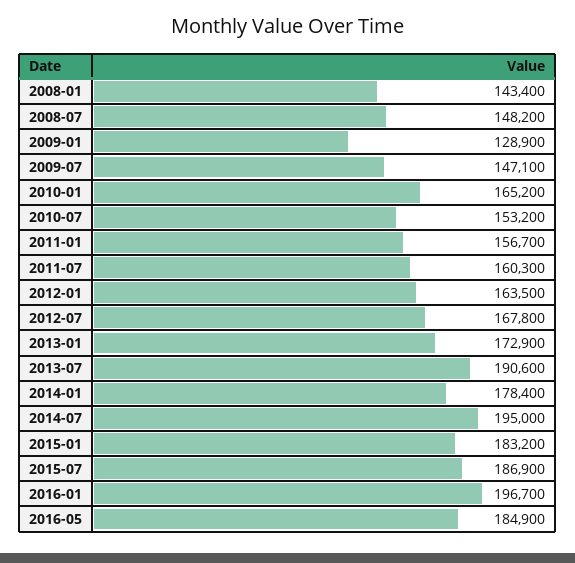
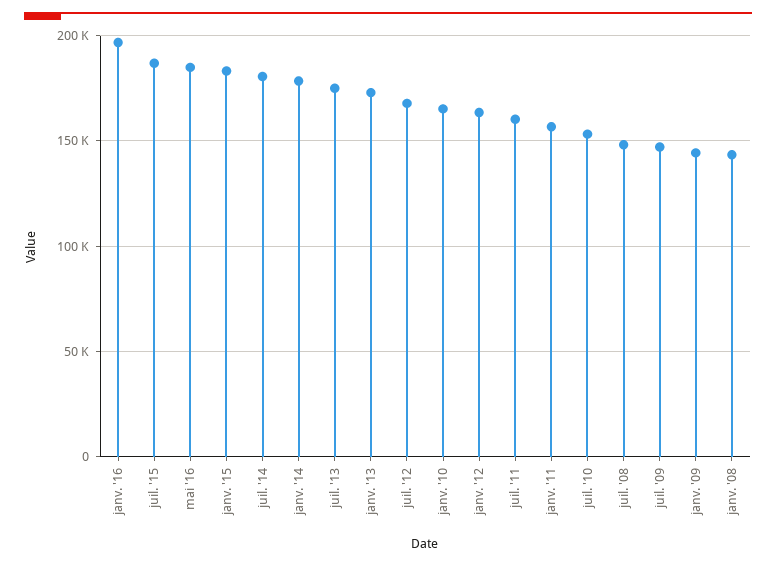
  {
    "2008-01": 143400,
    "2008-07": 148200,
-   "2009-01": 128900,
+   "2009-01": 145000,
    "2009-07": 147100,
    "2010-01": 165200,
    "2010-07": 153200,
    "2011-01": 156700,
    "2011-07": 160300,
    "2012-01": 163500,
    "2012-07": 167800,
    "2013-01": 172900,
-   "2013-07": 190600,
+   "2013-07": 175000,
    "2014-01": 178400,
-   "2014-07": 195000,
+   "2014-07": 180000,
    "2015-01": 183200,
    "2015-07": 186900,
    "2016-01": 196700,
    "2016-05": 184900
  }

